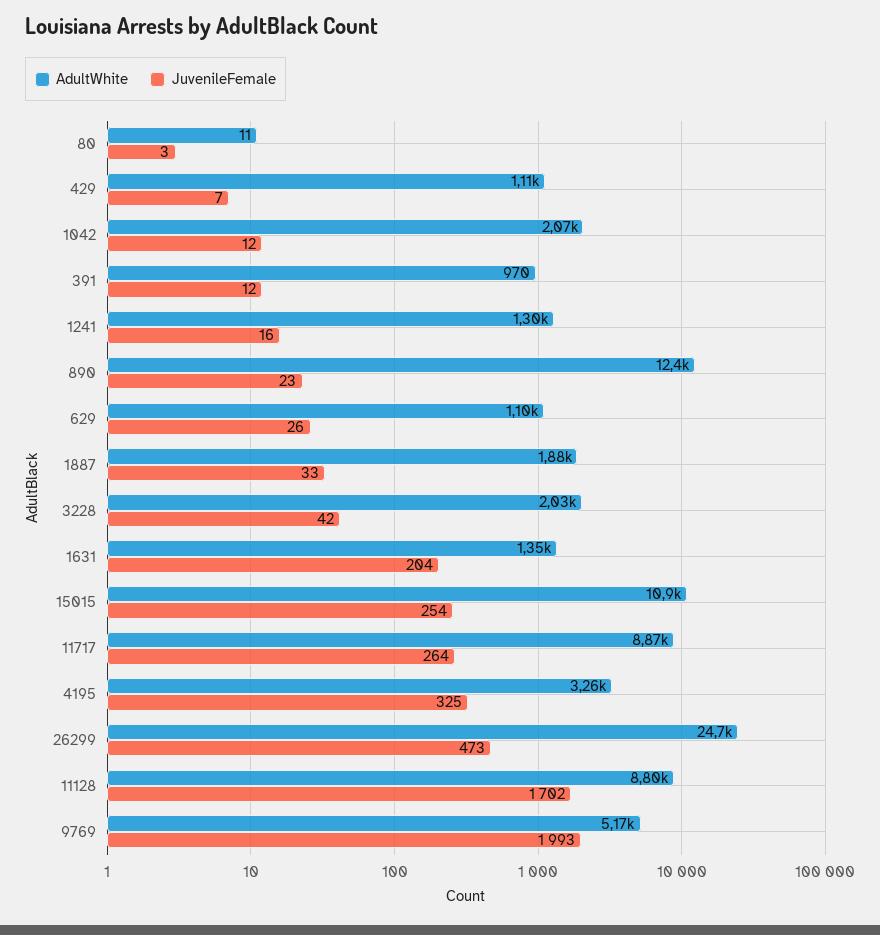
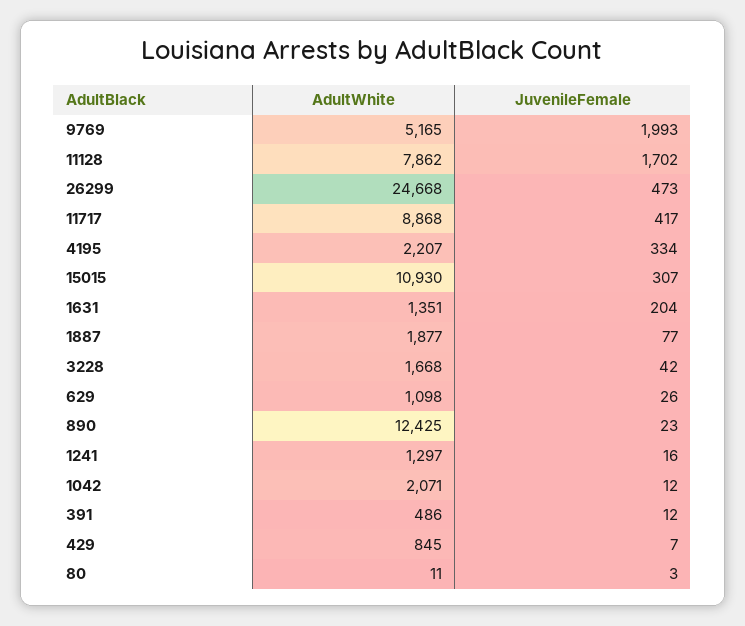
  {
    "AdultWhite": {
      "80": 11,
-     "429": 1110,
+     "429": 845,
      "1042": 2071,
-     "391": 970,
+     "391": 486,
      "1241": 1297,
      "890": 12425,
      "629": 1098,
      "1887": 1877,
-     "3228": 2030,
+     "3228": 1668,
      "1631": 1351,
      "15015": 10930,
      "11717": 8868,
-     "4195": 3260,
+     "4195": 2207,
      "26299": 24668,
-     "11128": 8800,
+     "11128": 7862,
      "9769": 5165
    },
    "JuvenileFemale": {
      "80": 3,
      "429": 7,
      "1042": 12,
      "391": 12,
      "1241": 16,
      "890": 23,
      "629": 26,
-     "1887": 33,
+     "1887": 77,
      "3228": 42,
      "1631": 204,
-     "15015": 254,
+     "15015": 307,
-     "11717": 264,
+     "11717": 417,
-     "4195": 325,
+     "4195": 334,
      "26299": 473,
      "11128": 1702,
      "9769": 1993
    }
  }

